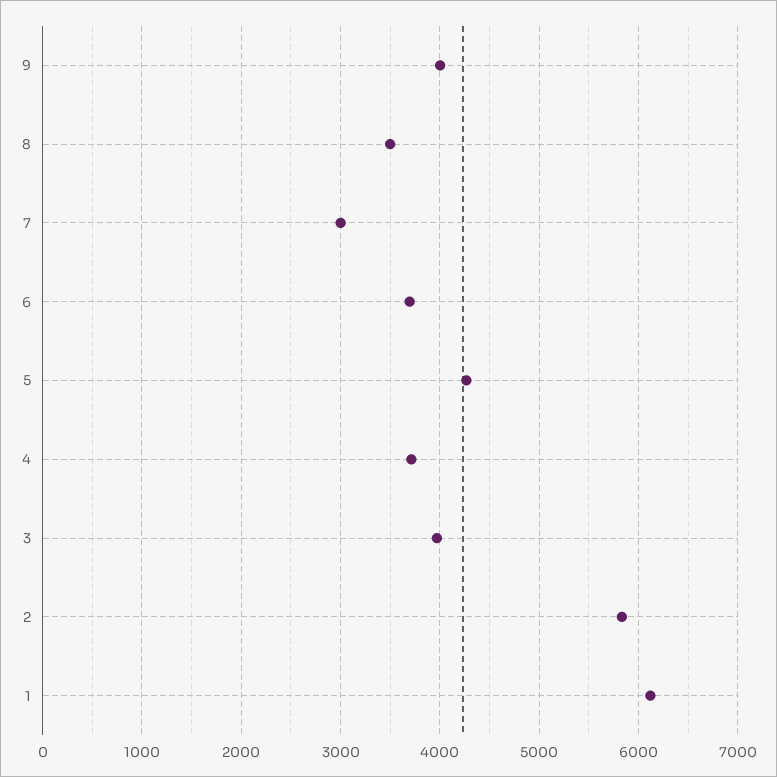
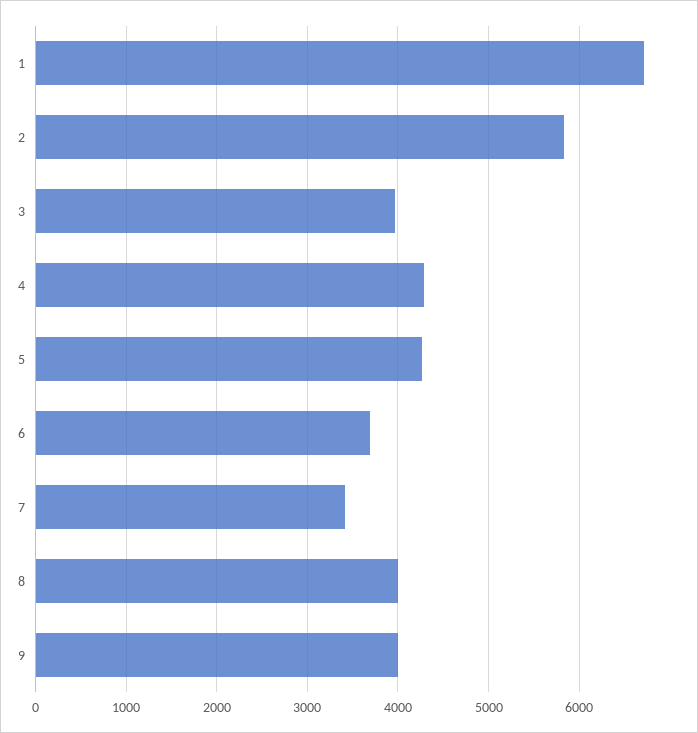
  {
    "9": 4000,
-   "8": 3500,
+   "8": 4000,
-   "7": 3000,
+   "7": 3400,
    "6": 3700,
    "5": 4300,
-   "4": 3700,
+   "4": 4300,
    "3": 4000,
    "2": 5800,
-   "1": 6100
+   "1": 6700
  }

